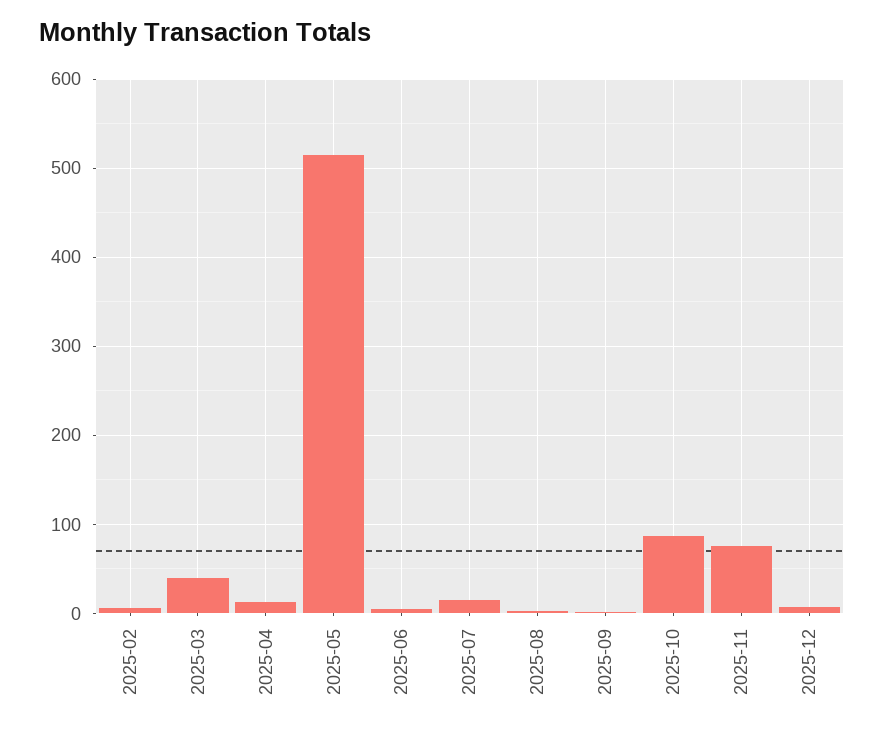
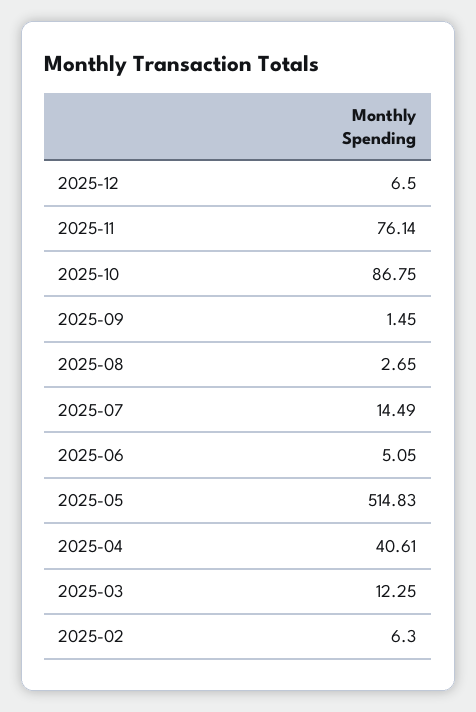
  {
    "2025-02": 6.3,
-   "2025-03": 40,
+   "2025-03": 12.25,
-   "2025-04": 10,
+   "2025-04": 40.61,
    "2025-05": 514.83,
    "2025-06": 5.05,
    "2025-07": 14.49,
    "2025-08": 2.65,
    "2025-09": 1.45,
    "2025-10": 86.75,
    "2025-11": 76.14,
    "2025-12": 6.5
  }

